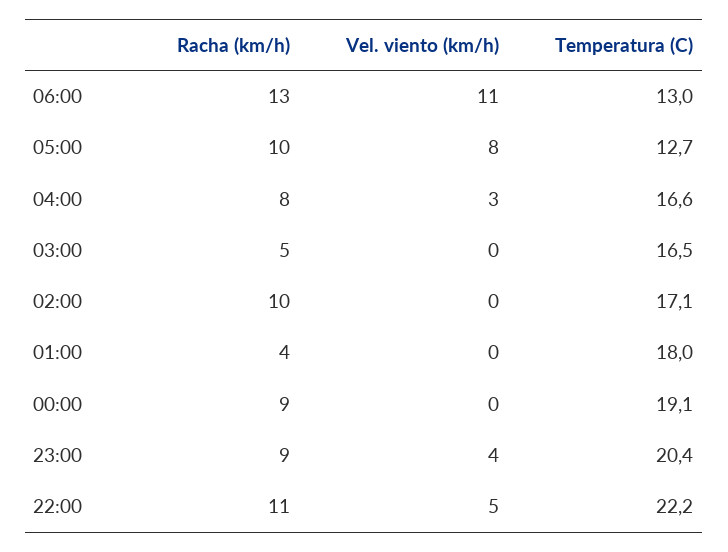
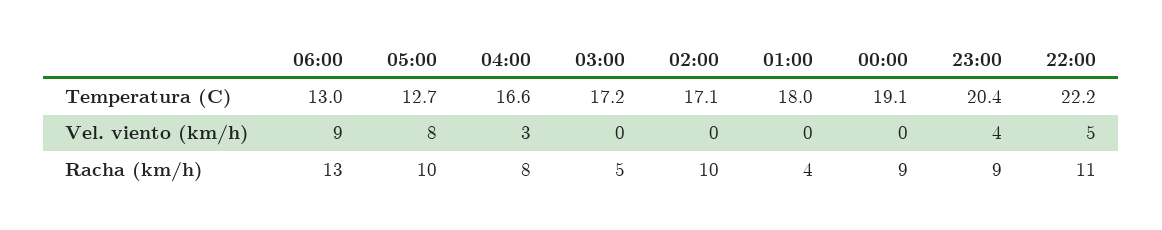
  {
    "Racha (km/h)": {
      "06:00": 13,
      "05:00": 10,
      "04:00": 8,
      "03:00": 5,
      "02:00": 10,
      "01:00": 4,
      "00:00": 9,
      "23:00": 9,
      "22:00": 11
    },
    "Vel. viento (km/h)": {
-     "06:00": 11,
+     "06:00": 9,
      "05:00": 8,
      "04:00": 3,
      "03:00": 0,
      "02:00": 0,
      "01:00": 0,
      "00:00": 0,
      "23:00": 4,
      "22:00": 5
    },
    "Temperatura (C)": {
      "06:00": 13,
      "05:00": 12.7,
      "04:00": 16.6,
-     "03:00": 16.5,
+     "03:00": 17.2,
      "02:00": 17.1,
      "01:00": 18,
      "00:00": 19.1,
      "23:00": 20.4,
      "22:00": 22.2
    }
  }

